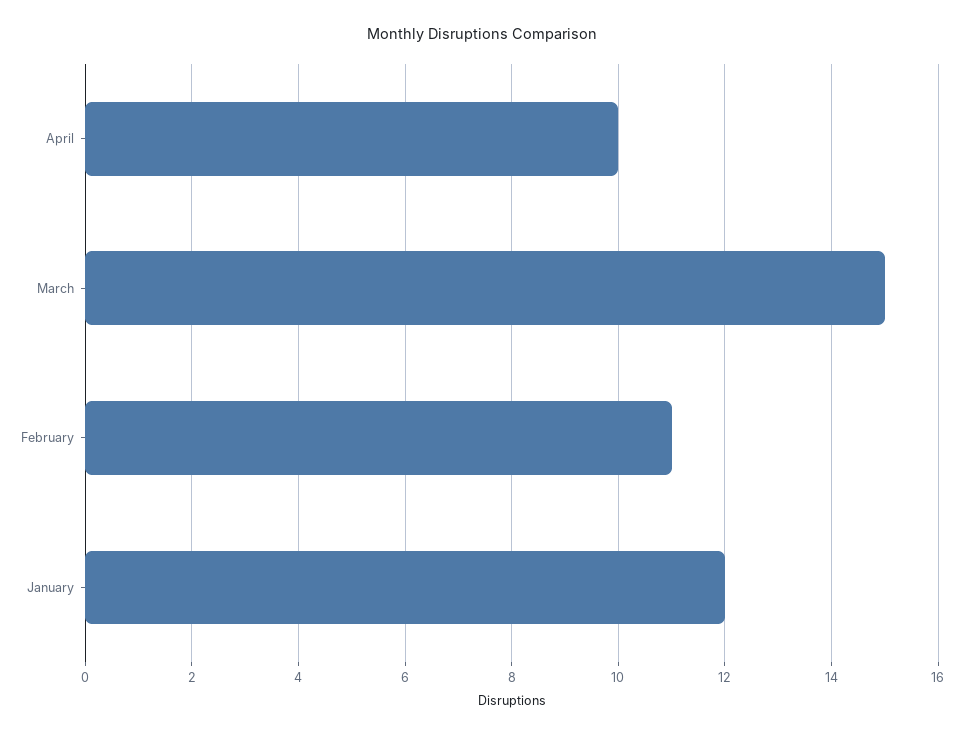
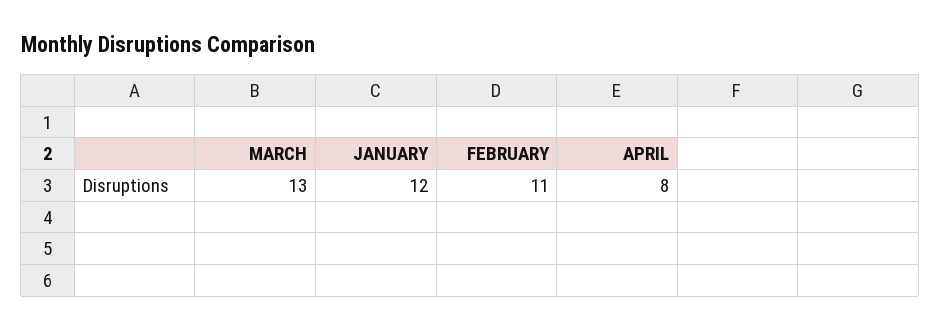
  {
-   "April": 10,
+   "April": 8,
-   "March": 15,
+   "March": 13,
    "February": 11,
    "January": 12
  }

